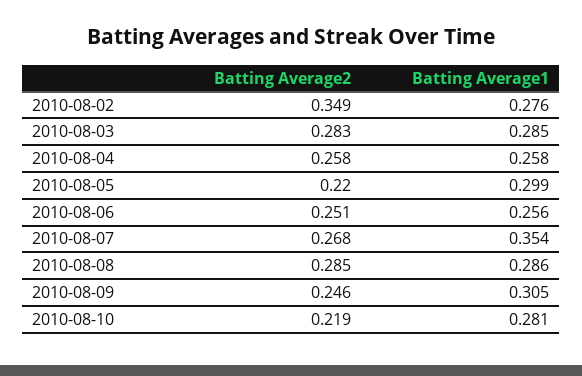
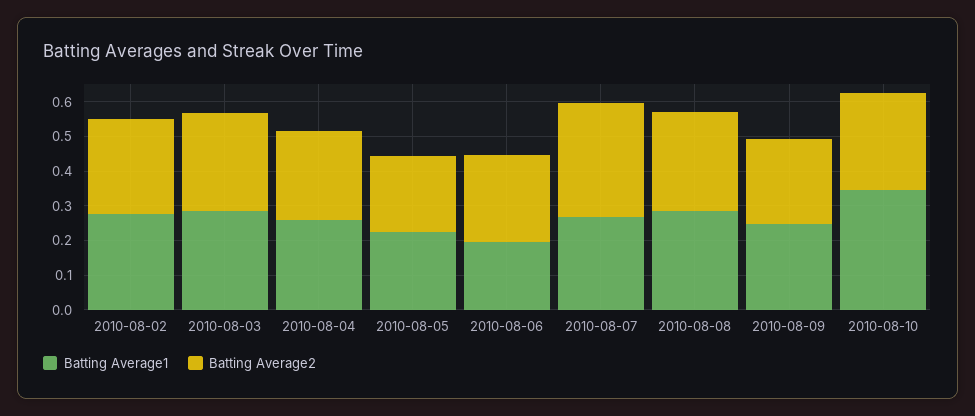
  {
    "Batting Average2": {
-     "2010-08-02": 0.349,
+     "2010-08-02": 0.275,
      "2010-08-03": 0.283,
      "2010-08-04": 0.258,
      "2010-08-05": 0.22,
      "2010-08-06": 0.251,
-     "2010-08-07": 0.268,
+     "2010-08-07": 0.325,
      "2010-08-08": 0.285,
      "2010-08-09": 0.246,
-     "2010-08-10": 0.219
+     "2010-08-10": 0.275
    },
    "Batting Average1": {
      "2010-08-02": 0.276,
      "2010-08-03": 0.285,
      "2010-08-04": 0.258,
-     "2010-08-05": 0.299,
+     "2010-08-05": 0.225,
-     "2010-08-06": 0.256,
+     "2010-08-06": 0.2,
-     "2010-08-07": 0.354,
+     "2010-08-07": 0.275,
      "2010-08-08": 0.286,
-     "2010-08-09": 0.305,
+     "2010-08-09": 0.25,
-     "2010-08-10": 0.281
+     "2010-08-10": 0.35
    }
  }

